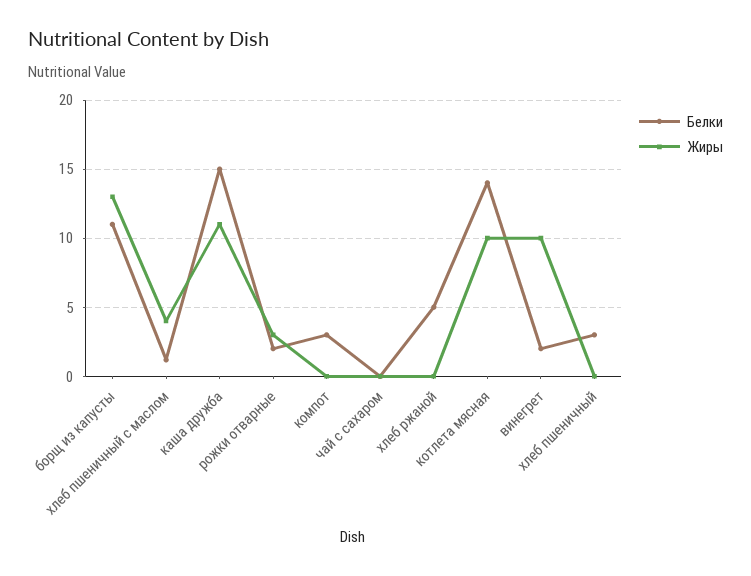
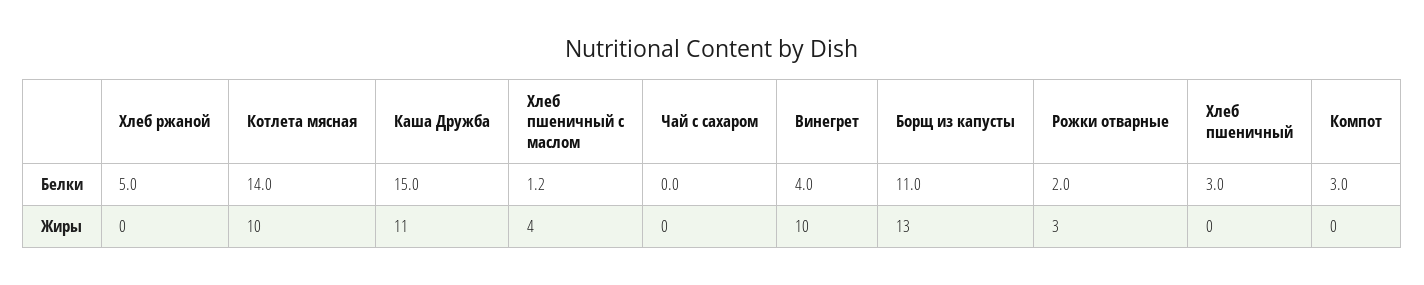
  {
    "Белки": {
      "борщ из капусты": 11,
      "хлеб пшеничный с маслом": 1.2,
      "каша дружба": 15,
      "рожки отварные": 2,
      "компот": 3,
      "чай с сахаром": 0,
      "хлеб ржаной": 5,
      "котлета мясная": 14,
-     "винегрет": 2,
+     "винегрет": 4,
      "хлеб пшеничный": 3
    },
    "Жиры": {
      "борщ из капусты": 13,
      "хлеб пшеничный с маслом": 4,
      "каша дружба": 11,
      "рожки отварные": 3,
      "компот": 0,
      "чай с сахаром": 0,
      "хлеб ржаной": 0,
      "котлета мясная": 10,
      "винегрет": 10,
      "хлеб пшеничный": 0
    }
  }

